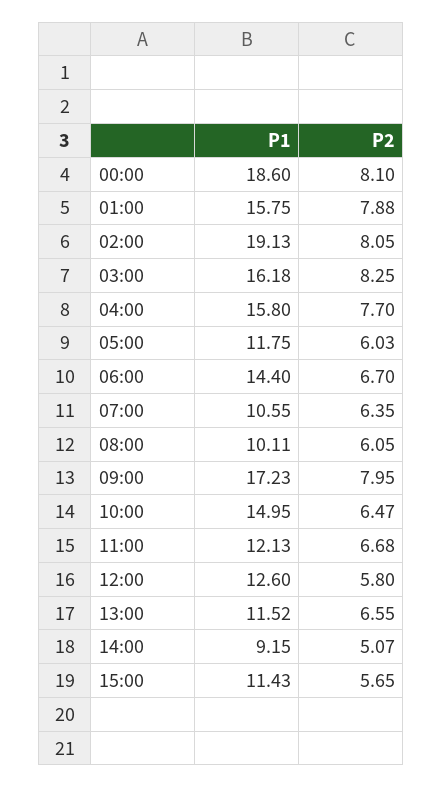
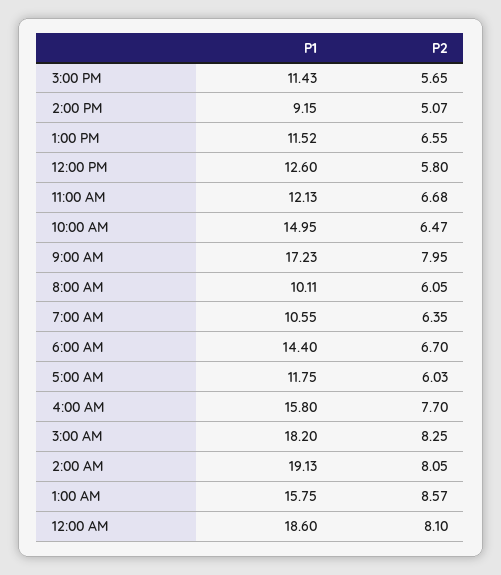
  {
    "P1": {
      "00:00": 18.6,
      "01:00": 15.75,
      "02:00": 19.13,
-     "03:00": 16.18,
+     "03:00": 18.2,
      "04:00": 15.8,
      "05:00": 11.75,
      "06:00": 14.4,
      "07:00": 10.55,
      "08:00": 10.11,
      "09:00": 17.23,
      "10:00": 14.95,
      "11:00": 12.13,
      "12:00": 12.6,
      "13:00": 11.52,
      "14:00": 9.15,
      "15:00": 11.43
    },
    "P2": {
      "00:00": 8.1,
-     "01:00": 7.88,
+     "01:00": 8.57,
      "02:00": 8.05,
      "03:00": 8.25,
      "04:00": 7.7,
      "05:00": 6.03,
      "06:00": 6.7,
      "07:00": 6.35,
      "08:00": 6.05,
      "09:00": 7.95,
      "10:00": 6.47,
      "11:00": 6.68,
      "12:00": 5.8,
      "13:00": 6.55,
      "14:00": 5.07,
      "15:00": 5.65
    }
  }

